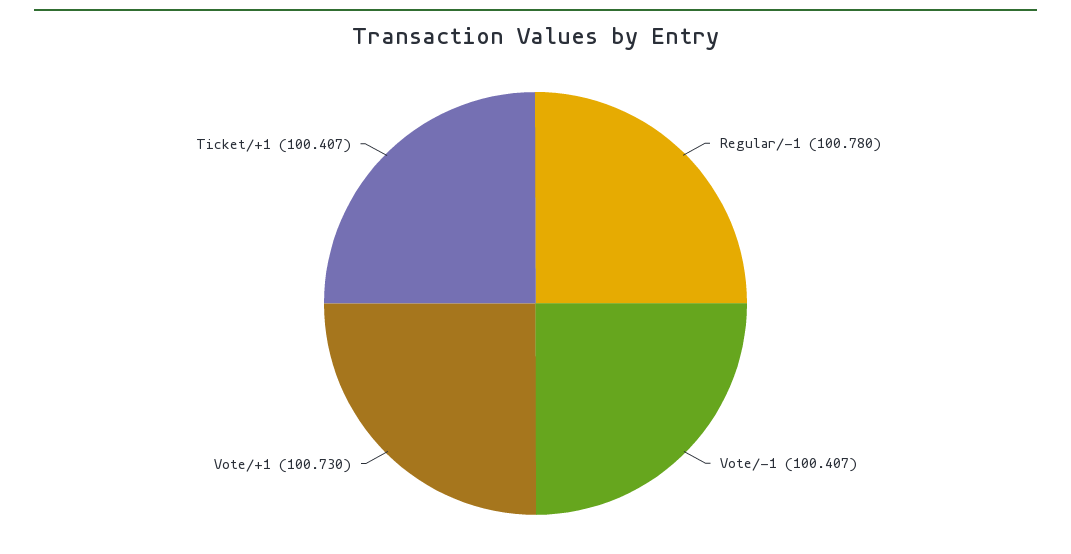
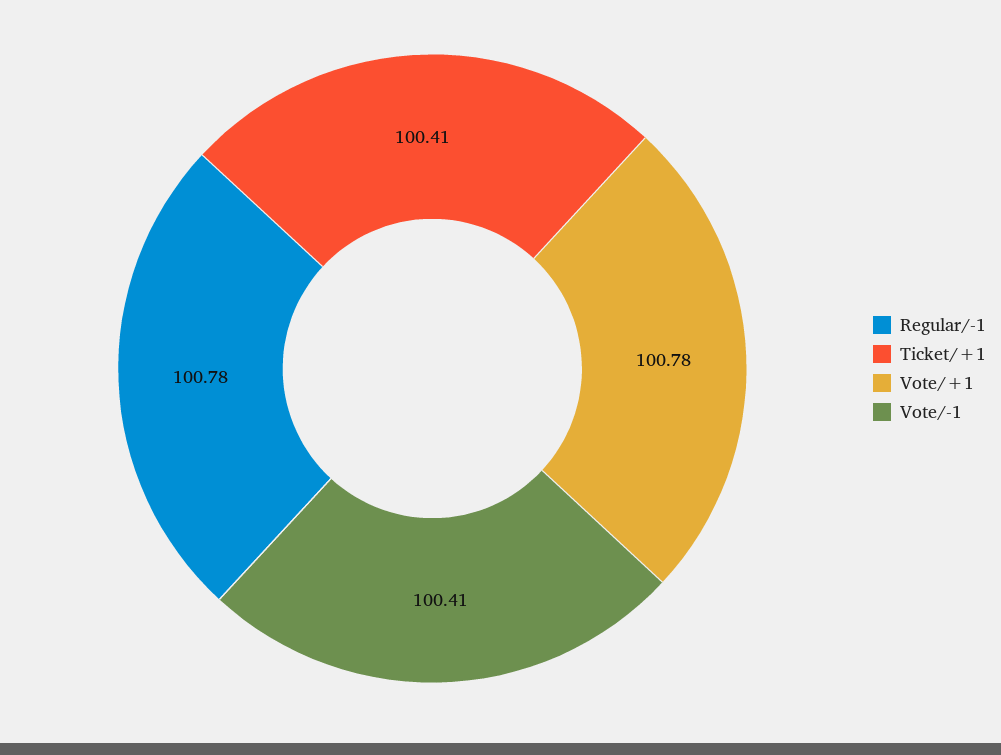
  {
    "Regular/-1": 100.78,
    "Vote/-1": 100.407,
-   "Vote/+1": 100.73,
+   "Vote/+1": 100.78,
    "Ticket/+1": 100.407
  }

